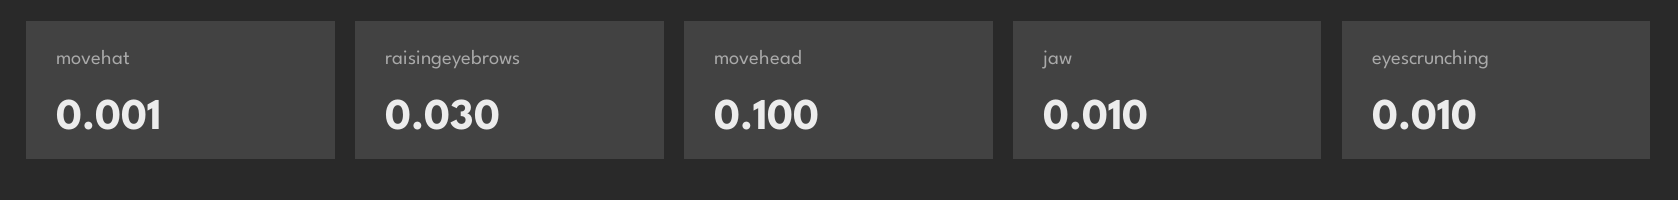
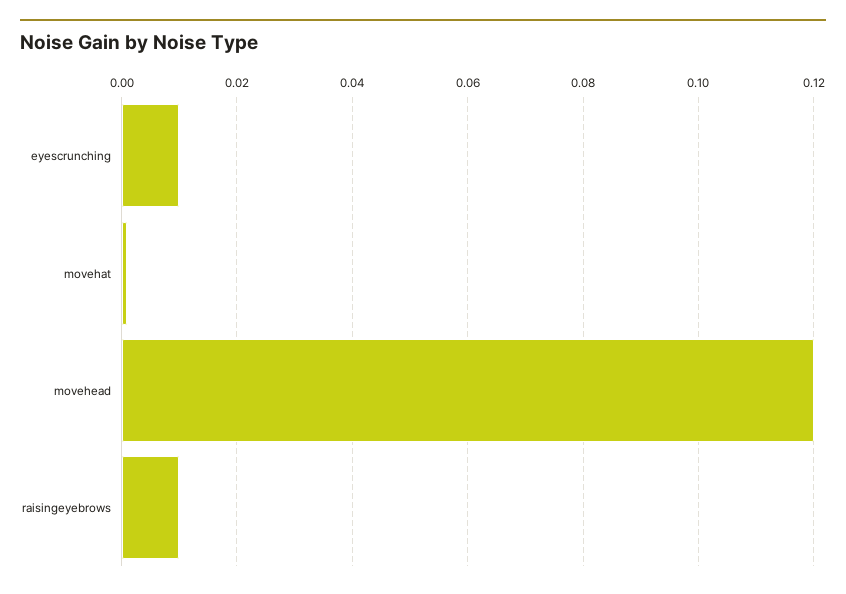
  {
    "movehat": 0.001,
-   "raisingeyebrows": 0.03,
+   "raisingeyebrows": 0.01,
-   "movehead": 0.1,
+   "movehead": 0.12,
-   "jaw": 0.01,
    "eyescrunching": 0.01
  }

